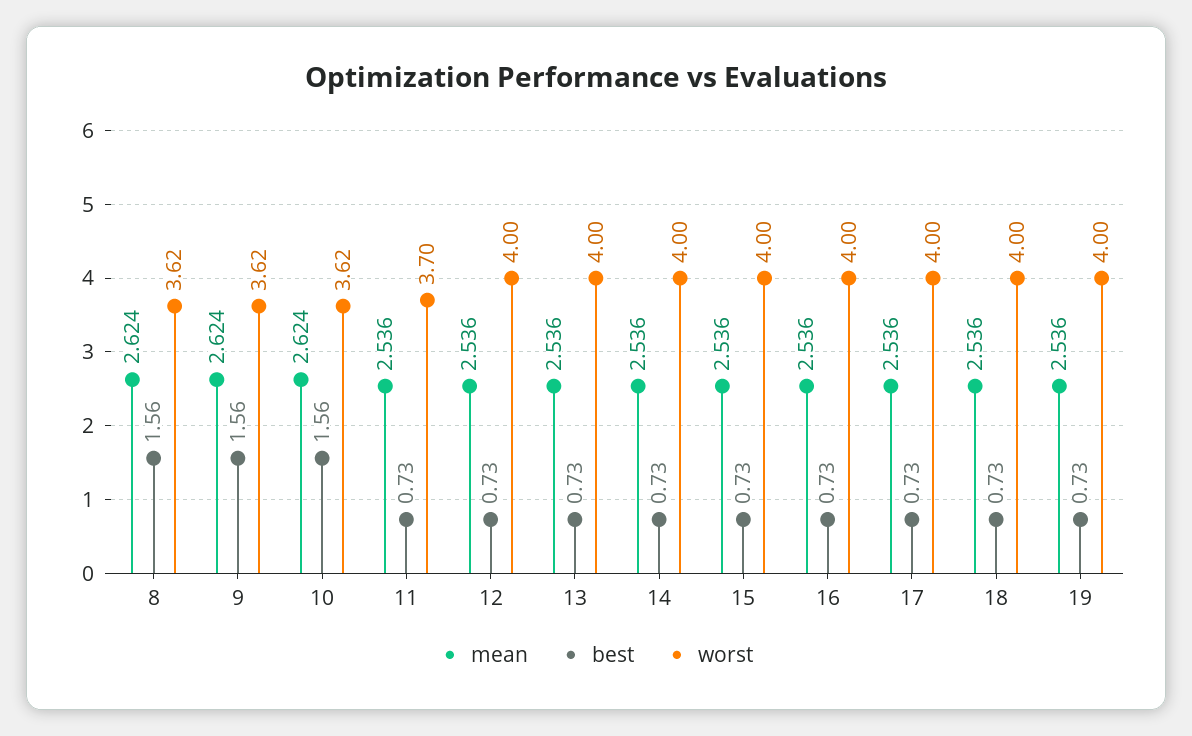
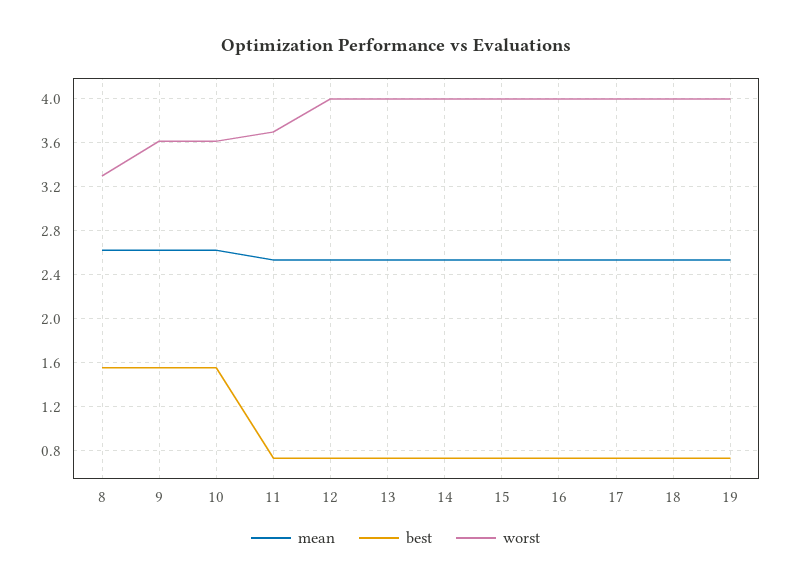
  {
    "mean": {
      "8": 2.624,
      "9": 2.624,
      "10": 2.624,
      "11": 2.536,
      "12": 2.536,
      "13": 2.536,
      "14": 2.536,
      "15": 2.536,
      "16": 2.536,
      "17": 2.536,
      "18": 2.536,
      "19": 2.536
    },
    "best": {
      "8": 1.56,
      "9": 1.56,
      "10": 1.56,
      "11": 0.73,
      "12": 0.73,
      "13": 0.73,
      "14": 0.73,
      "15": 0.73,
      "16": 0.73,
      "17": 0.73,
      "18": 0.73,
      "19": 0.73
    },
    "worst": {
-     "8": 3.62,
+     "8": 3.3,
      "9": 3.62,
      "10": 3.62,
      "11": 3.7,
      "12": 4,
      "13": 4,
      "14": 4,
      "15": 4,
      "16": 4,
      "17": 4,
      "18": 4,
      "19": 4
    }
  }

